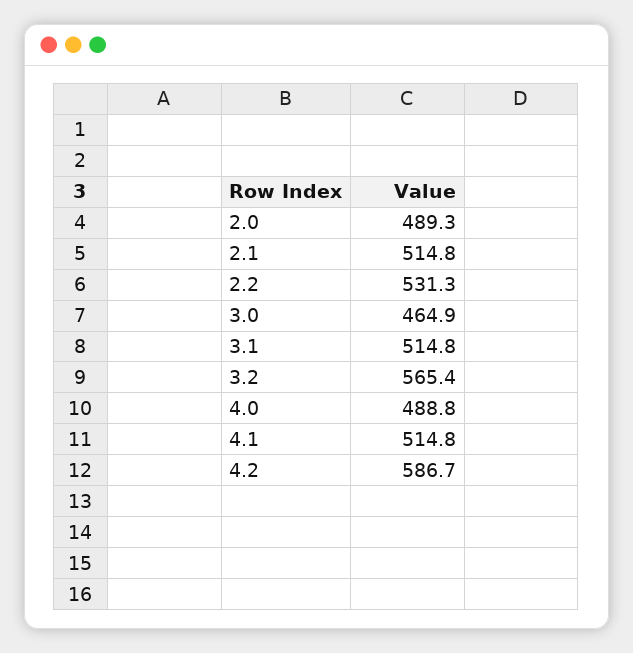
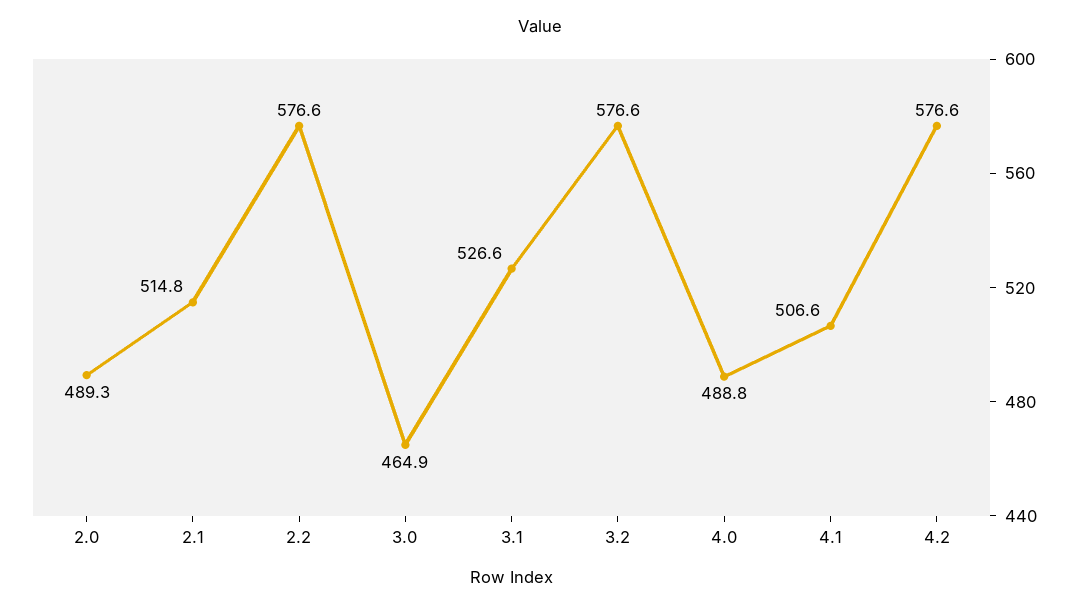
  {
    "2.0": 489.3,
    "2.1": 514.8,
-   "2.2": 531.3,
+   "2.2": 576.6,
    "3.0": 464.9,
-   "3.1": 514.8,
+   "3.1": 526.6,
-   "3.2": 565.4,
+   "3.2": 576.6,
    "4.0": 488.8,
-   "4.1": 514.8,
+   "4.1": 506.6,
-   "4.2": 586.7
+   "4.2": 576.6
  }

